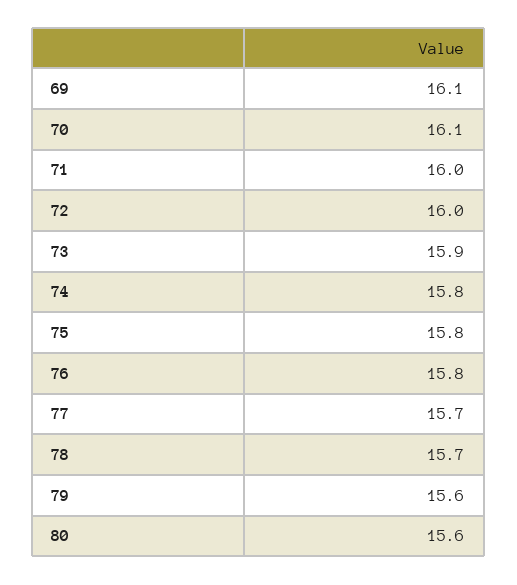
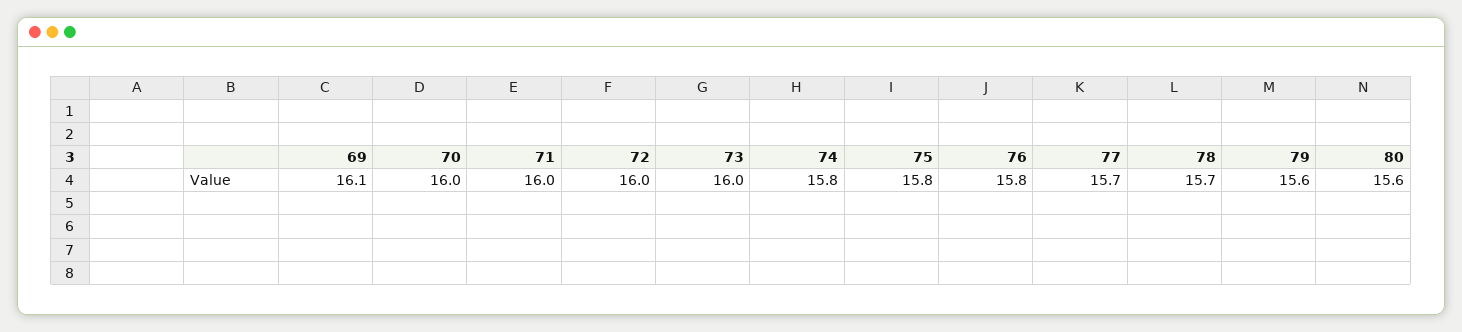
  {
    "69": 16.1,
-   "70": 16.1,
+   "70": 16,
    "71": 16,
    "72": 16,
-   "73": 15.9,
+   "73": 16,
    "74": 15.8,
    "75": 15.8,
    "76": 15.8,
    "77": 15.7,
    "78": 15.7,
    "79": 15.6,
    "80": 15.6
  }

